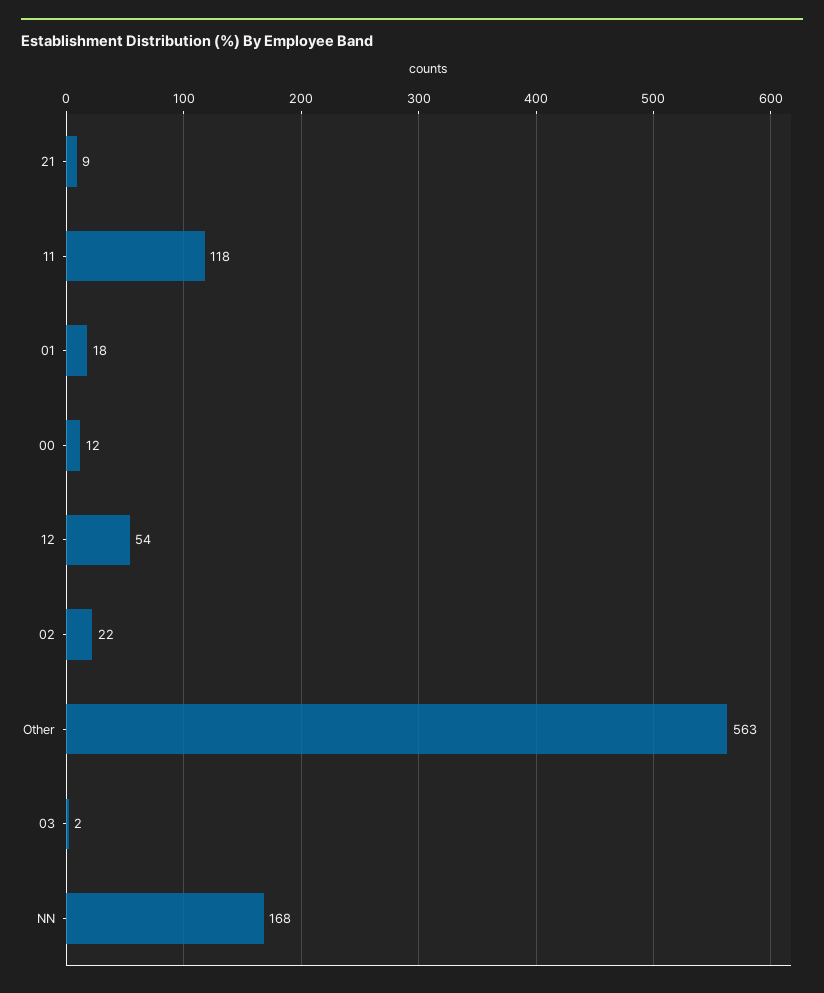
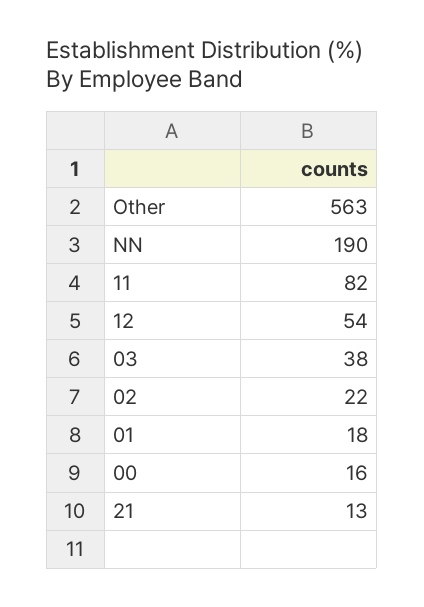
  {
-   "21": 9,
+   "21": 13,
-   "11": 118,
+   "11": 82,
    "01": 18,
-   "00": 12,
+   "00": 16,
    "12": 54,
    "02": 22,
    "Other": 563,
-   "03": 2,
+   "03": 38,
-   "NN": 168
+   "NN": 190
  }

